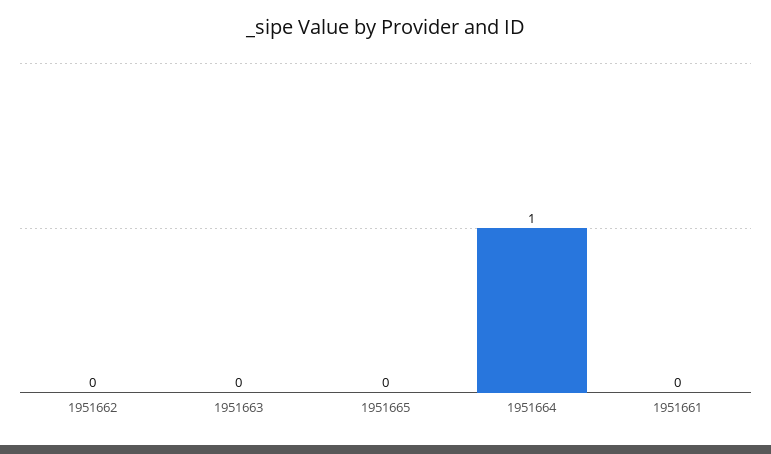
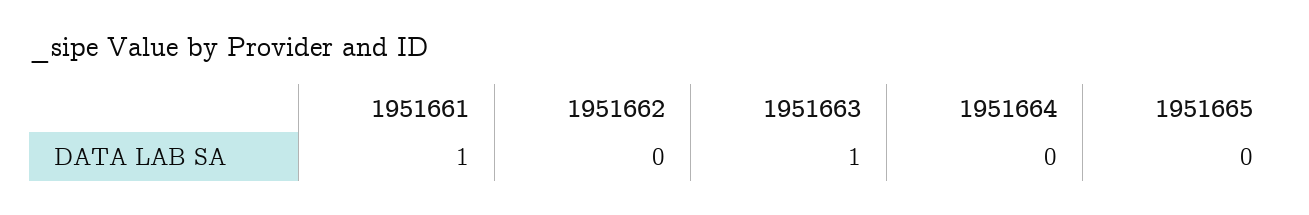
  {
    "1951662": 0,
-   "1951663": 0,
+   "1951663": 1,
    "1951665": 0,
-   "1951664": 1,
+   "1951664": 0,
-   "1951661": 0
+   "1951661": 1
  }

